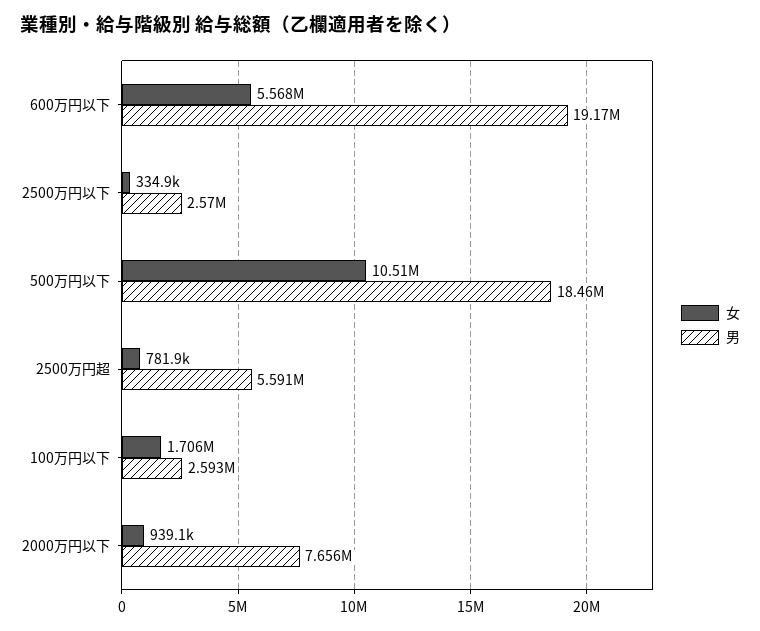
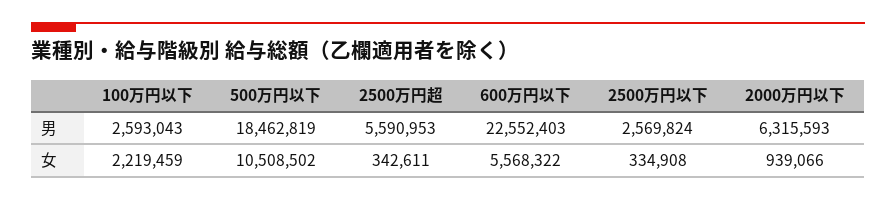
  {
    "女": {
      "600万円以下": 5568322,
      "2500万円以下": 334908,
      "500万円以下": 10508502,
-     "2500万円超": 781900,
+     "2500万円超": 342611,
-     "100万円以下": 1706000,
+     "100万円以下": 2219459,
      "2000万円以下": 939066
    },
    "男": {
-     "600万円以下": 19170000,
+     "600万円以下": 22552403,
      "2500万円以下": 2569824,
      "500万円以下": 18462819,
      "2500万円超": 5590953,
      "100万円以下": 2593043,
-     "2000万円以下": 7656000
+     "2000万円以下": 6315593
    }
  }

